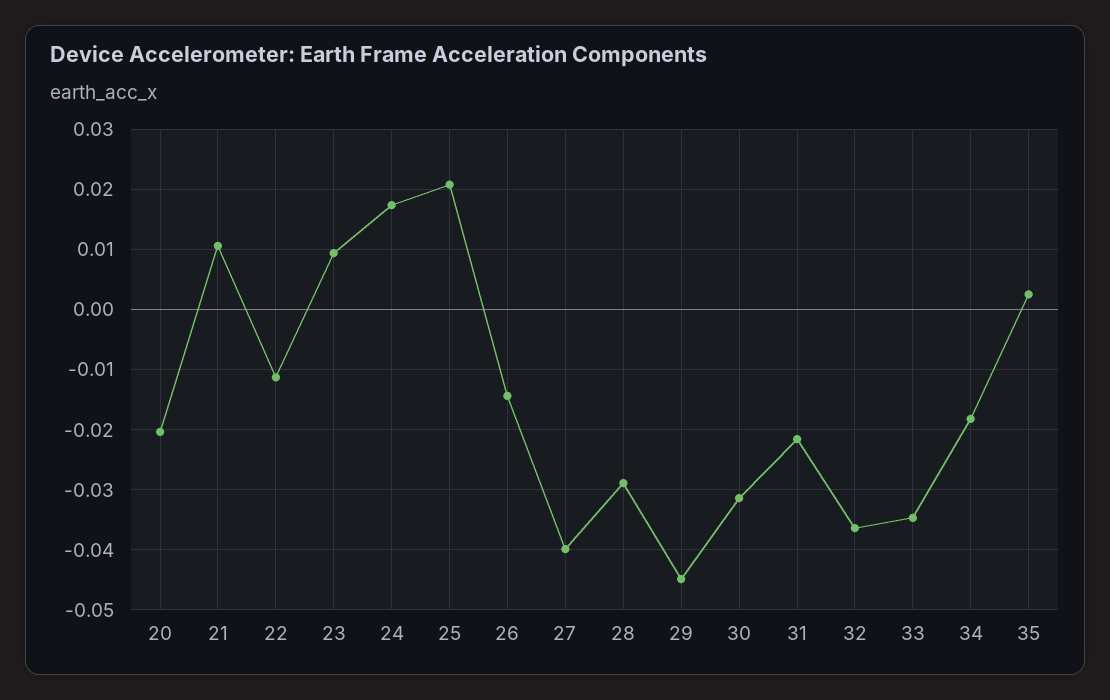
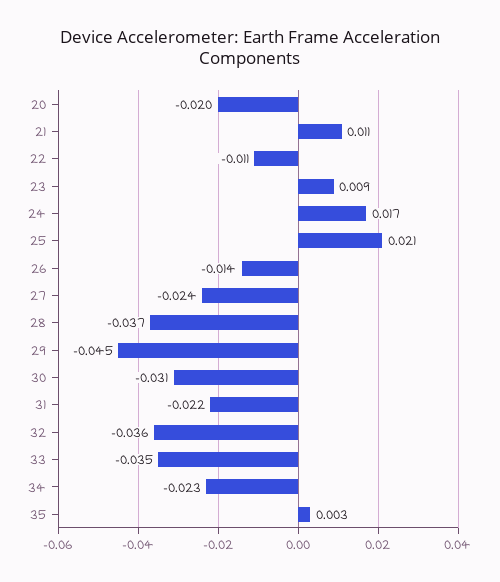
  {
    "20": -0.02,
    "21": 0.011,
    "22": -0.011,
    "23": 0.009,
    "24": 0.017,
    "25": 0.021,
    "26": -0.014,
-   "27": -0.04,
+   "27": -0.024,
-   "28": -0.029,
+   "28": -0.037,
    "29": -0.045,
    "30": -0.031,
    "31": -0.022,
    "32": -0.036,
    "33": -0.035,
-   "34": -0.018,
+   "34": -0.023,
    "35": 0.003
  }

